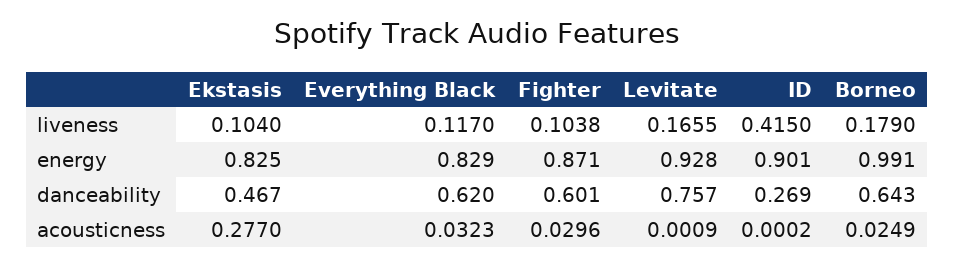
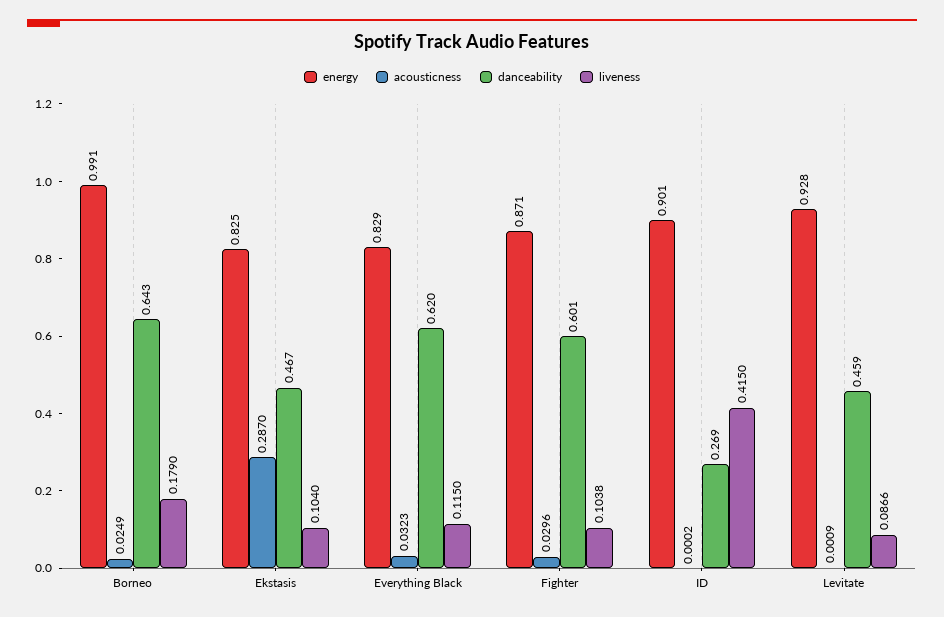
  {
    "liveness": {
      "Ekstasis": 0.104,
-     "Everything Black": 0.117,
+     "Everything Black": 0.115,
      "Fighter": 0.1038,
-     "Levitate": 0.1655,
+     "Levitate": 0.0866,
      "ID": 0.415,
      "Borneo": 0.179
    },
    "energy": {
      "Ekstasis": 0.825,
      "Everything Black": 0.829,
      "Fighter": 0.871,
      "Levitate": 0.928,
      "ID": 0.901,
      "Borneo": 0.991
    },
    "danceability": {
      "Ekstasis": 0.467,
      "Everything Black": 0.62,
      "Fighter": 0.601,
-     "Levitate": 0.757,
+     "Levitate": 0.459,
      "ID": 0.269,
      "Borneo": 0.643
    },
    "acousticness": {
-     "Ekstasis": 0.277,
+     "Ekstasis": 0.287,
      "Everything Black": 0.0323,
      "Fighter": 0.0296,
      "Levitate": 0.0009,
      "ID": 0.0002,
      "Borneo": 0.0249
    }
  }

